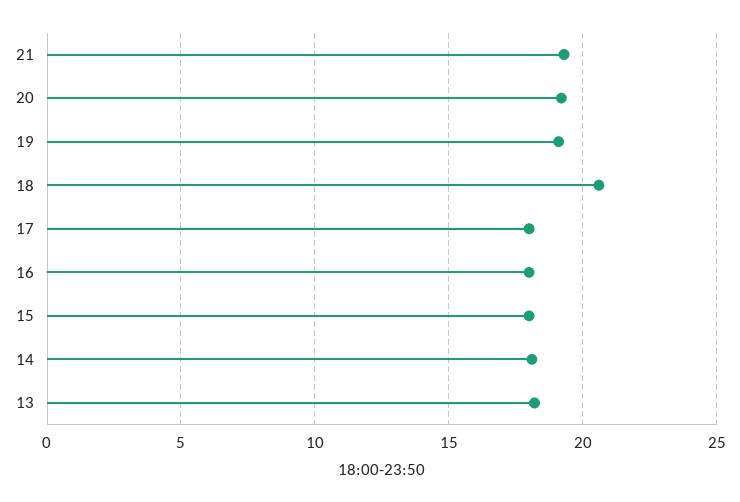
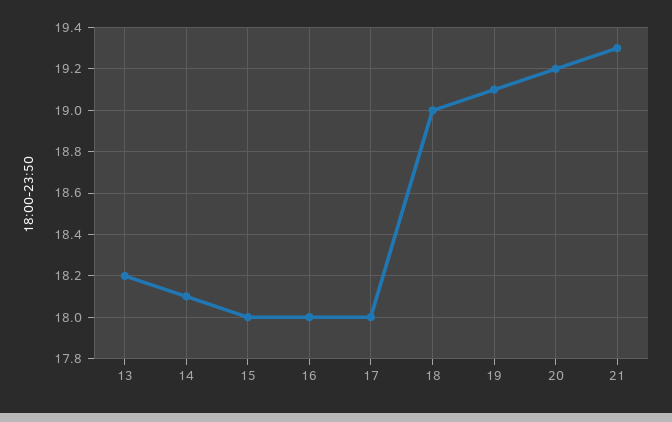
  {
    "21": 19.3,
    "20": 19.2,
    "19": 19.1,
-   "18": 20.5,
+   "18": 19,
    "17": 18,
    "16": 18,
    "15": 18,
    "14": 18.1,
    "13": 18.2
  }

